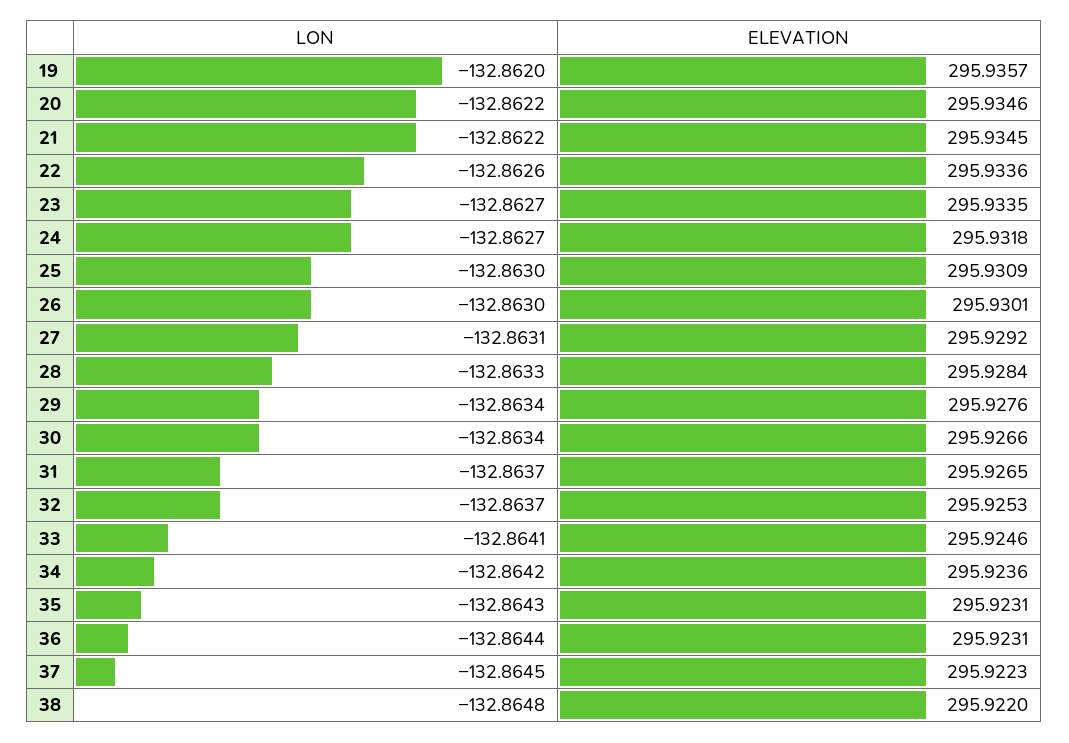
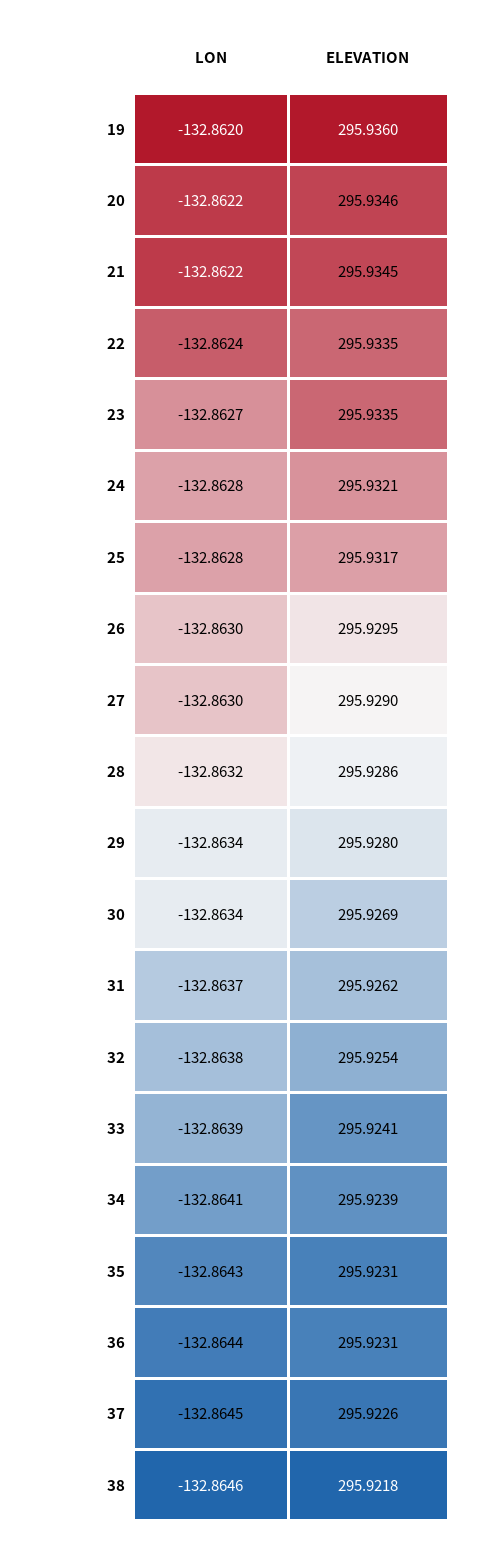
  {
    "LON": {
      "19": -132.862,
      "20": -132.8622,
      "21": -132.8622,
-     "22": -132.8626,
+     "22": -132.8624,
      "23": -132.8627,
-     "24": -132.8627,
+     "24": -132.8628,
-     "25": -132.863,
+     "25": -132.8628,
      "26": -132.863,
-     "27": -132.8631,
+     "27": -132.863,
-     "28": -132.8633,
+     "28": -132.8632,
      "29": -132.8634,
      "30": -132.8634,
      "31": -132.8637,
-     "32": -132.8637,
+     "32": -132.8638,
-     "33": -132.8641,
+     "33": -132.8639,
-     "34": -132.8642,
+     "34": -132.8641,
      "35": -132.8643,
      "36": -132.8644,
      "37": -132.8645,
-     "38": -132.8648
+     "38": -132.8646
    },
    "ELEVATION": {
-     "19": 295.9357,
+     "19": 295.936,
      "20": 295.9346,
      "21": 295.9345,
-     "22": 295.9336,
+     "22": 295.9335,
      "23": 295.9335,
-     "24": 295.9318,
+     "24": 295.9321,
-     "25": 295.9309,
+     "25": 295.9317,
-     "26": 295.9301,
+     "26": 295.9295,
-     "27": 295.9292,
+     "27": 295.929,
-     "28": 295.9284,
+     "28": 295.9286,
-     "29": 295.9276,
+     "29": 295.928,
-     "30": 295.9266,
+     "30": 295.9269,
-     "31": 295.9265,
+     "31": 295.9262,
-     "32": 295.9253,
+     "32": 295.9254,
-     "33": 295.9246,
+     "33": 295.9241,
-     "34": 295.9236,
+     "34": 295.9239,
      "35": 295.9231,
      "36": 295.9231,
-     "37": 295.9223,
+     "37": 295.9226,
-     "38": 295.922
+     "38": 295.9218
    }
  }

